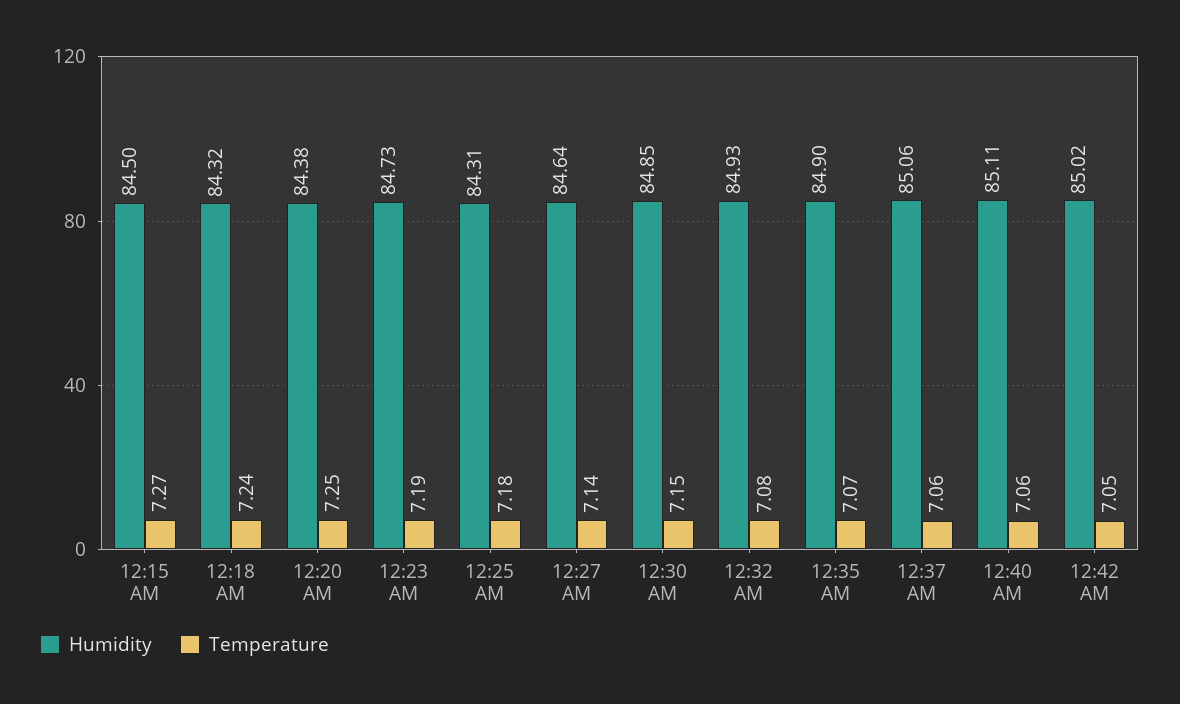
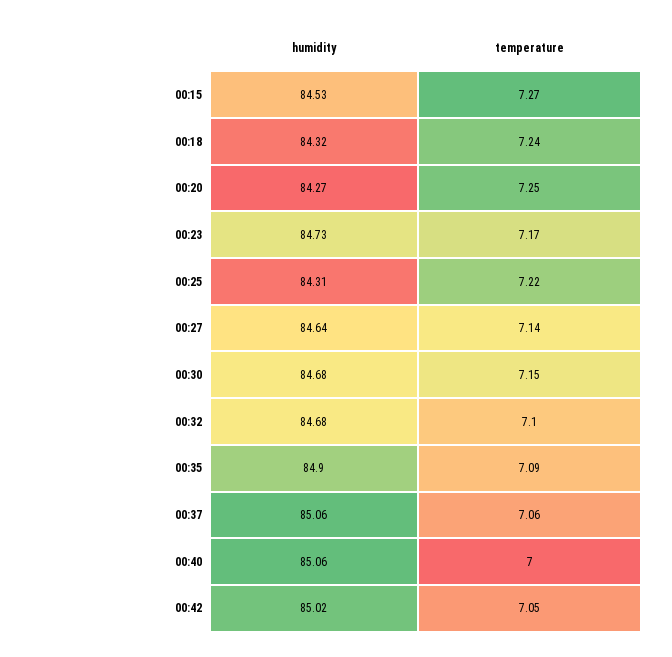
  {
    "Humidity": {
-     "12:15 AM": 84.5,
+     "12:15 AM": 84.53,
      "12:18 AM": 84.32,
-     "12:20 AM": 84.38,
+     "12:20 AM": 84.27,
      "12:23 AM": 84.73,
      "12:25 AM": 84.31,
      "12:27 AM": 84.64,
-     "12:30 AM": 84.85,
+     "12:30 AM": 84.68,
-     "12:32 AM": 84.93,
+     "12:32 AM": 84.68,
      "12:35 AM": 84.9,
      "12:37 AM": 85.06,
-     "12:40 AM": 85.11,
+     "12:40 AM": 85.06,
      "12:42 AM": 85.02
    },
    "Temperature": {
      "12:15 AM": 7.27,
      "12:18 AM": 7.24,
      "12:20 AM": 7.25,
-     "12:23 AM": 7.19,
+     "12:23 AM": 7.17,
-     "12:25 AM": 7.18,
+     "12:25 AM": 7.22,
      "12:27 AM": 7.14,
      "12:30 AM": 7.15,
-     "12:32 AM": 7.08,
+     "12:32 AM": 7.1,
-     "12:35 AM": 7.07,
+     "12:35 AM": 7.09,
      "12:37 AM": 7.06,
-     "12:40 AM": 7.06,
+     "12:40 AM": 7,
      "12:42 AM": 7.05
    }
  }

